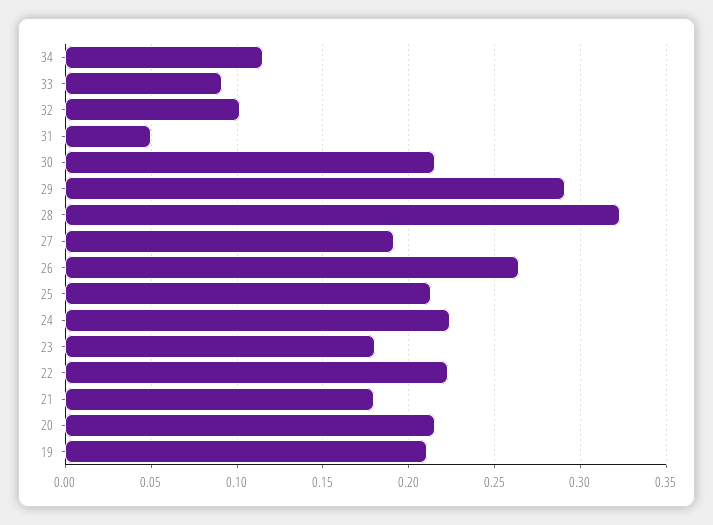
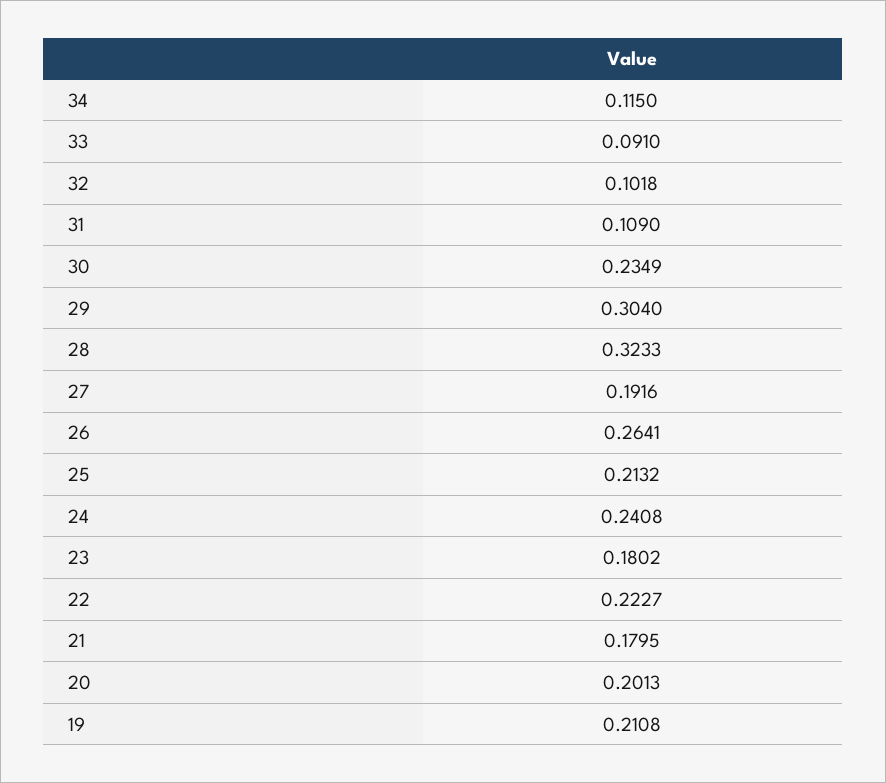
  {
    "34": 0.115,
    "33": 0.091,
    "32": 0.1018,
-   "31": 0.05,
+   "31": 0.109,
-   "30": 0.215,
+   "30": 0.2349,
-   "29": 0.29,
+   "29": 0.304,
    "28": 0.3233,
    "27": 0.1916,
    "26": 0.2641,
    "25": 0.2132,
-   "24": 0.225,
+   "24": 0.2408,
    "23": 0.1802,
    "22": 0.2227,
    "21": 0.1795,
-   "20": 0.215,
+   "20": 0.2013,
    "19": 0.2108
  }

